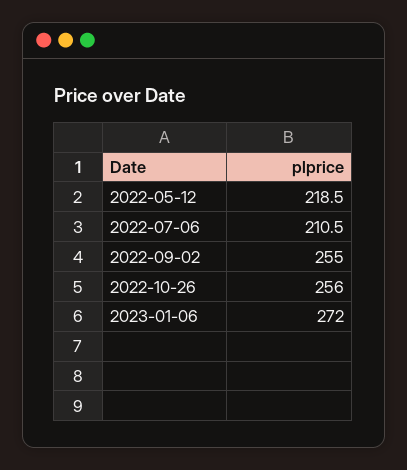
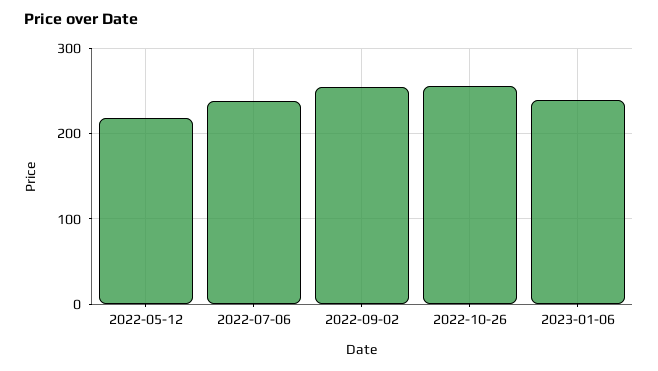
  {
    "2022-05-12": 218.5,
-   "2022-07-06": 210.5,
+   "2022-07-06": 240,
    "2022-09-02": 255,
    "2022-10-26": 256,
-   "2023-01-06": 272
+   "2023-01-06": 240
  }

